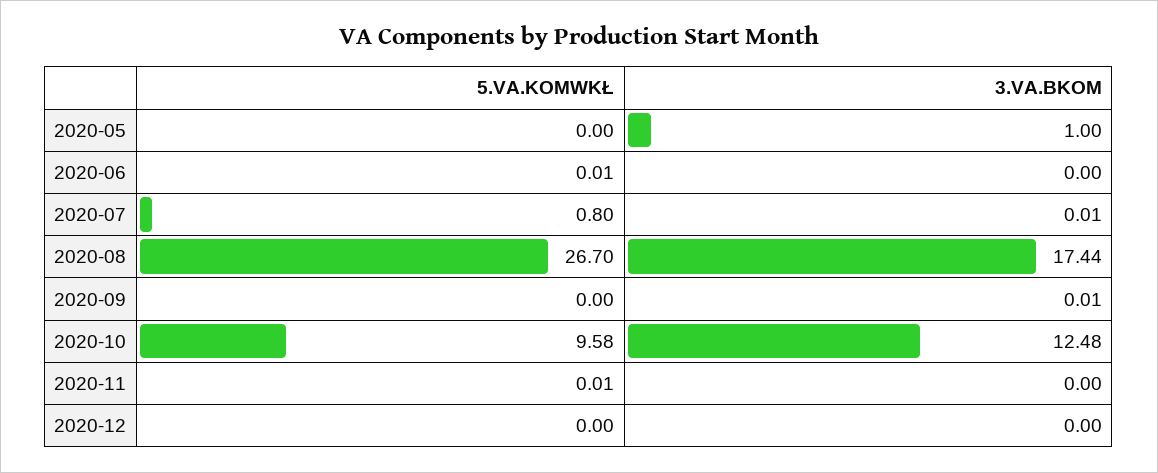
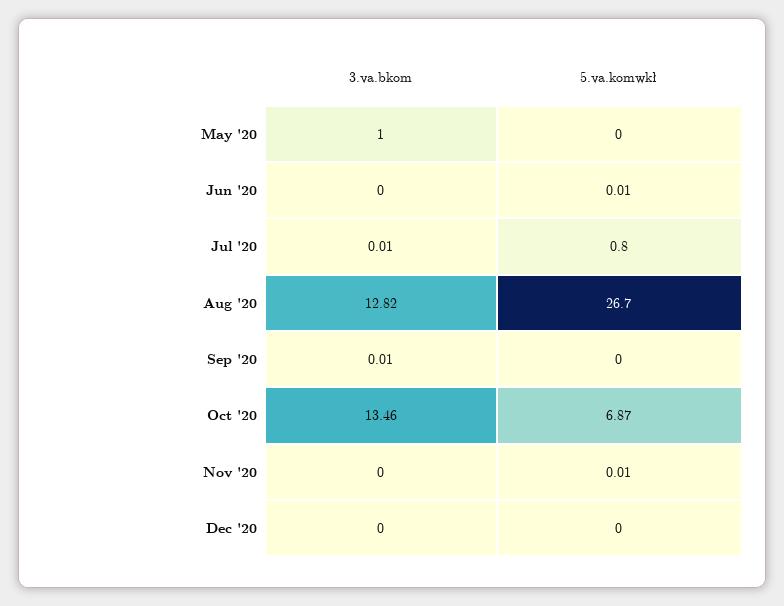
  {
    "5.VA.KOMWKŁ": {
      "2020-05": 0,
      "2020-06": 0.01,
      "2020-07": 0.8,
      "2020-08": 26.7,
      "2020-09": 0,
-     "2020-10": 9.58,
+     "2020-10": 6.87,
      "2020-11": 0.01,
      "2020-12": 0
    },
    "3.VA.BKOM": {
      "2020-05": 1,
      "2020-06": 0,
      "2020-07": 0.01,
-     "2020-08": 17.44,
+     "2020-08": 12.82,
      "2020-09": 0.01,
-     "2020-10": 12.48,
+     "2020-10": 13.46,
      "2020-11": 0,
      "2020-12": 0
    }
  }

